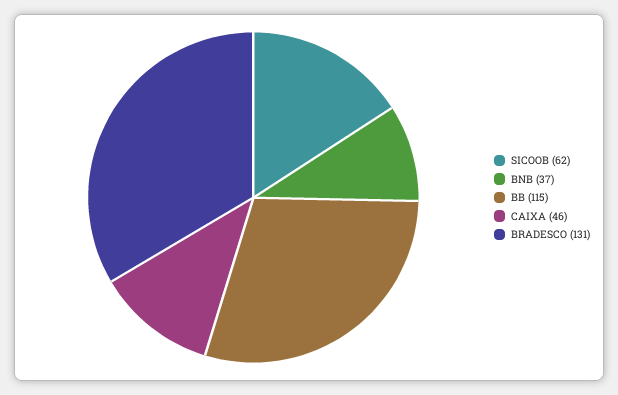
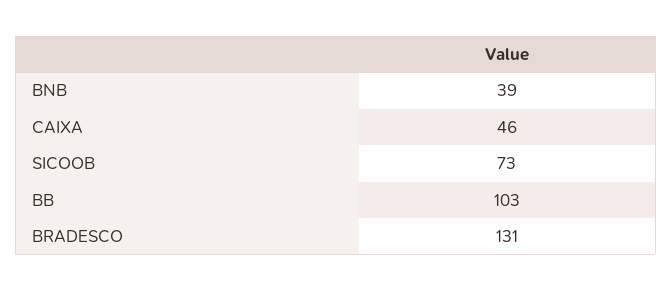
  {
-   "SICOOB": 62,
+   "SICOOB": 73,
-   "BNB": 37,
+   "BNB": 39,
-   "BB": 115,
+   "BB": 103,
    "CAIXA": 46,
    "BRADESCO": 131
  }

